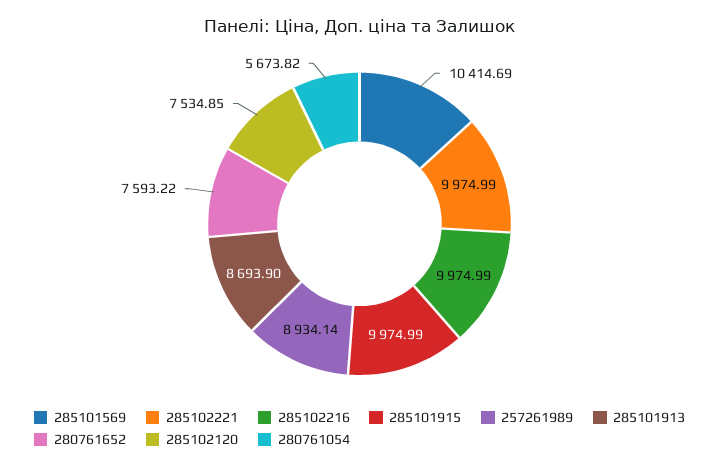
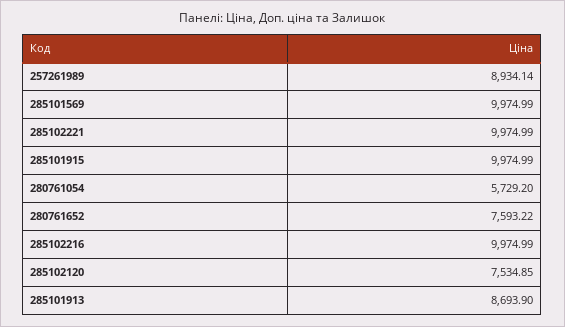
  {
-   "285101569": 10414.69,
+   "285101569": 9974.99,
    "285102221": 9974.99,
    "285102216": 9974.99,
    "285101915": 9974.99,
    "257261989": 8934.14,
    "285101913": 8693.9,
    "280761652": 7593.22,
    "285102120": 7534.85,
-   "280761054": 5673.82
+   "280761054": 5729.2
  }

